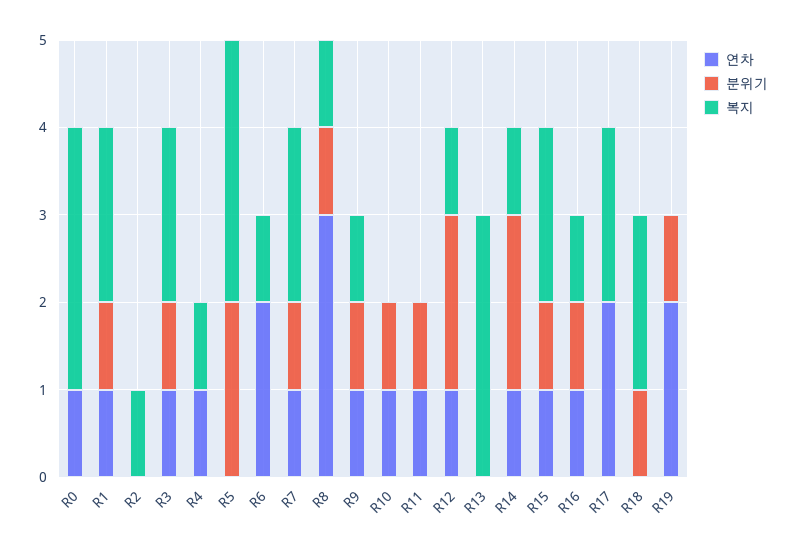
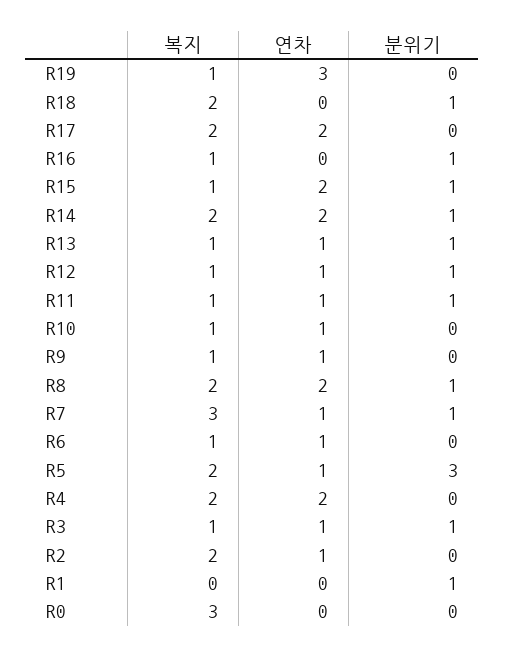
  {
    "연차": {
-     "R0": 1,
+     "R0": 0,
-     "R1": 1,
+     "R1": 0,
-     "R2": 0,
+     "R2": 1,
      "R3": 1,
-     "R4": 1,
+     "R4": 2,
-     "R5": 0,
+     "R5": 1,
-     "R6": 2,
+     "R6": 1,
      "R7": 1,
-     "R8": 3,
+     "R8": 2,
      "R9": 1,
      "R10": 1,
      "R11": 1,
      "R12": 1,
-     "R13": 0,
+     "R13": 1,
-     "R14": 1,
+     "R14": 2,
-     "R15": 1,
+     "R15": 2,
-     "R16": 1,
+     "R16": 0,
      "R17": 2,
      "R18": 0,
-     "R19": 2
+     "R19": 3
    },
    "분위기": {
      "R0": 0,
      "R1": 1,
      "R2": 0,
      "R3": 1,
      "R4": 0,
-     "R5": 2,
+     "R5": 3,
      "R6": 0,
      "R7": 1,
      "R8": 1,
-     "R9": 1,
+     "R9": 0,
-     "R10": 1,
+     "R10": 0,
      "R11": 1,
-     "R12": 2,
+     "R12": 1,
-     "R13": 0,
+     "R13": 1,
-     "R14": 2,
+     "R14": 1,
      "R15": 1,
      "R16": 1,
      "R17": 0,
      "R18": 1,
-     "R19": 1
+     "R19": 0
    },
    "복지": {
      "R0": 3,
-     "R1": 2,
+     "R1": 0,
-     "R2": 1,
+     "R2": 2,
-     "R3": 2,
+     "R3": 1,
-     "R4": 1,
+     "R4": 2,
-     "R5": 3,
+     "R5": 2,
      "R6": 1,
-     "R7": 2,
+     "R7": 3,
-     "R8": 1,
+     "R8": 2,
      "R9": 1,
-     "R10": 0,
+     "R10": 1,
-     "R11": 0,
+     "R11": 1,
      "R12": 1,
-     "R13": 3,
+     "R13": 1,
-     "R14": 1,
+     "R14": 2,
-     "R15": 2,
+     "R15": 1,
      "R16": 1,
      "R17": 2,
      "R18": 2,
-     "R19": 0
+     "R19": 1
    }
  }

